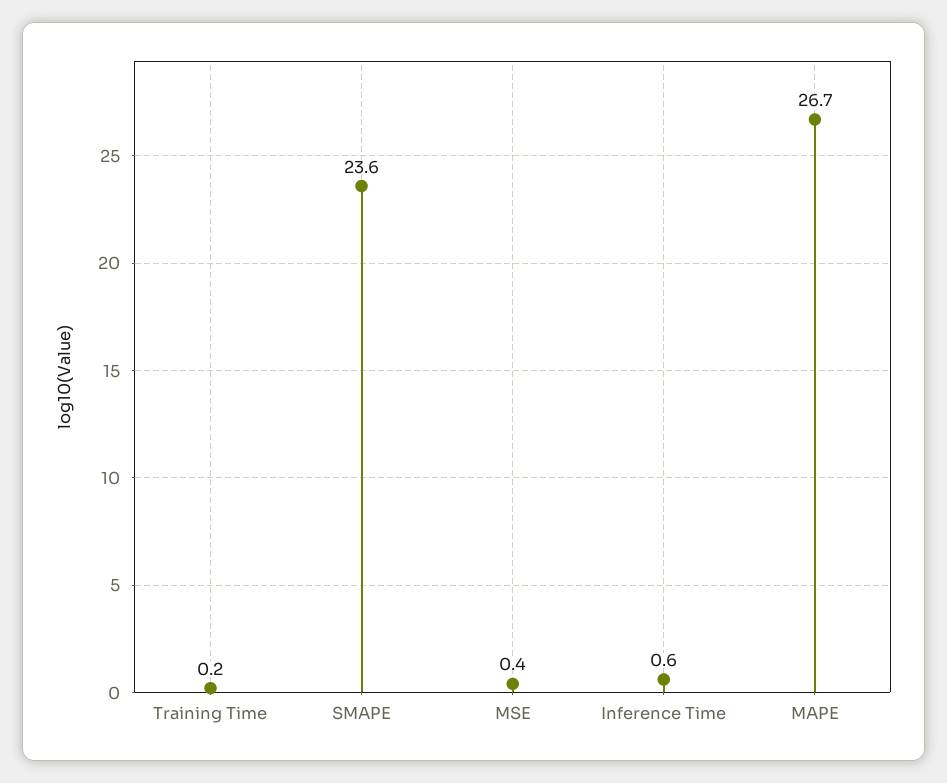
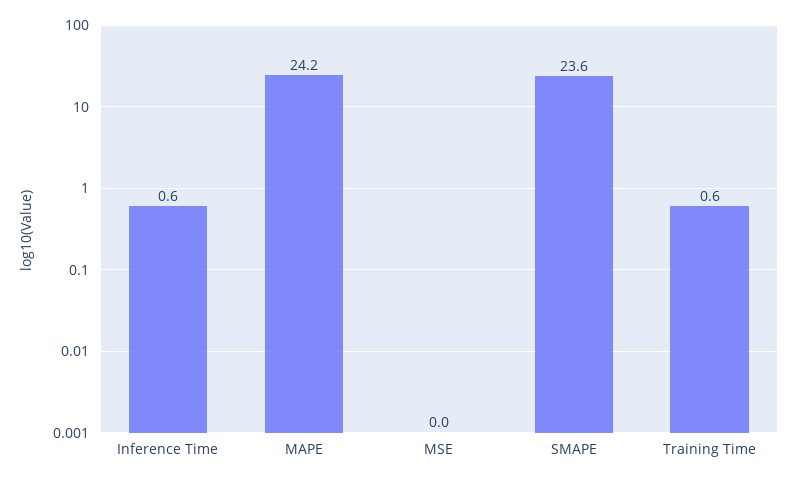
  {
-   "Training Time": 0.2,
+   "Training Time": 0.6,
    "SMAPE": 23.6,
-   "MSE": 0.4,
+   "MSE": 0,
    "Inference Time": 0.6,
-   "MAPE": 26.7
+   "MAPE": 24.2
  }

